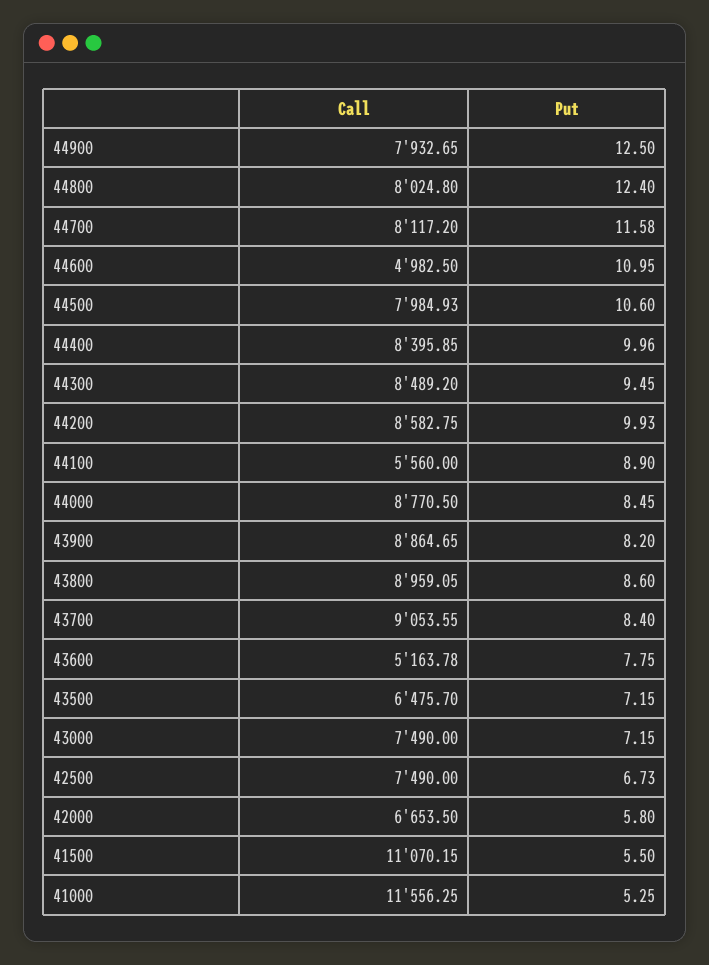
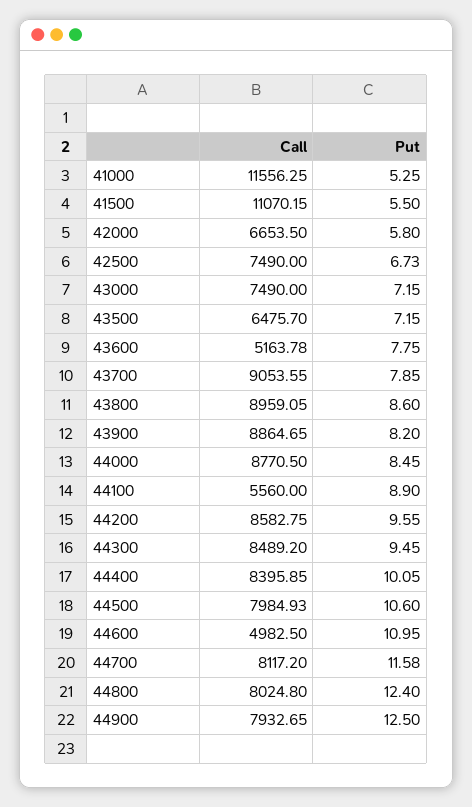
  {
    "Call": {
      "44900": 7932.65,
      "44800": 8024.8,
      "44700": 8117.2,
      "44600": 4982.5,
      "44500": 7984.93,
      "44400": 8395.85,
      "44300": 8489.2,
      "44200": 8582.75,
      "44100": 5560,
      "44000": 8770.5,
      "43900": 8864.65,
      "43800": 8959.05,
      "43700": 9053.55,
      "43600": 5163.78,
      "43500": 6475.7,
      "43000": 7490,
      "42500": 7490,
      "42000": 6653.5,
      "41500": 11070.15,
      "41000": 11556.25
    },
    "Put": {
      "44900": 12.5,
      "44800": 12.4,
      "44700": 11.58,
      "44600": 10.95,
      "44500": 10.6,
-     "44400": 9.96,
+     "44400": 10.05,
      "44300": 9.45,
-     "44200": 9.93,
+     "44200": 9.55,
      "44100": 8.9,
      "44000": 8.45,
      "43900": 8.2,
      "43800": 8.6,
-     "43700": 8.4,
+     "43700": 7.85,
      "43600": 7.75,
      "43500": 7.15,
      "43000": 7.15,
      "42500": 6.73,
      "42000": 5.8,
      "41500": 5.5,
      "41000": 5.25
    }
  }

